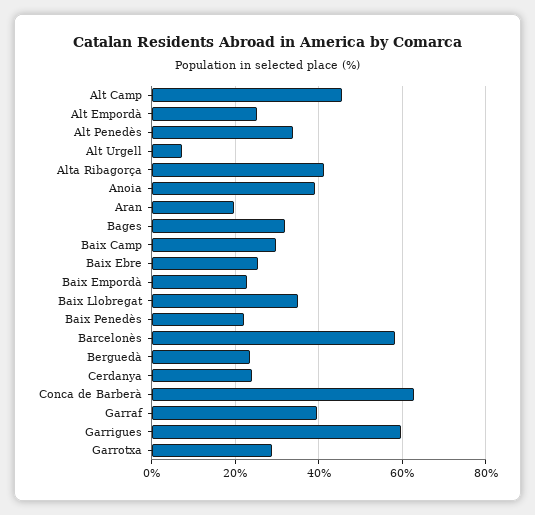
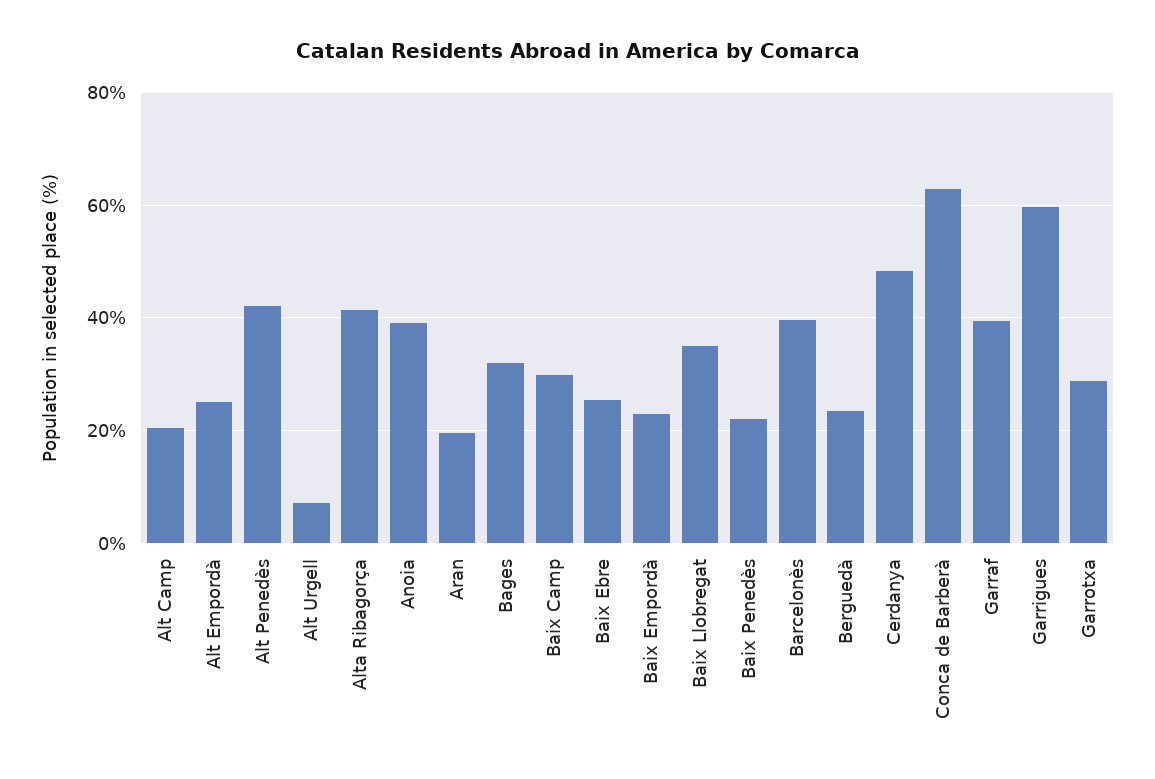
  {
-   "Alt Camp": 46,
+   "Alt Camp": 20,
    "Alt Empordà": 26,
-   "Alt Penedès": 34,
+   "Alt Penedès": 42,
    "Alt Urgell": 8,
    "Alta Ribagorça": 42,
    "Anoia": 40,
    "Aran": 20,
    "Bages": 32,
    "Baix Camp": 30,
    "Baix Ebre": 26,
    "Baix Empordà": 22,
    "Baix Llobregat": 36,
    "Baix Penedès": 22,
-   "Barcelonès": 58,
+   "Barcelonès": 40,
    "Berguedà": 24,
-   "Cerdanya": 24,
+   "Cerdanya": 48,
    "Conca de Barberà": 62,
    "Garraf": 40,
    "Garrigues": 60,
    "Garrotxa": 28
  }

